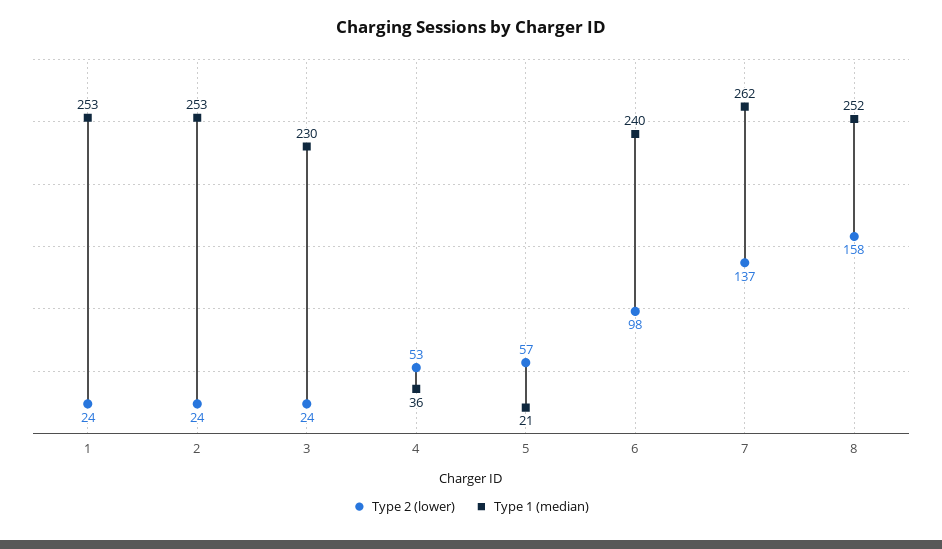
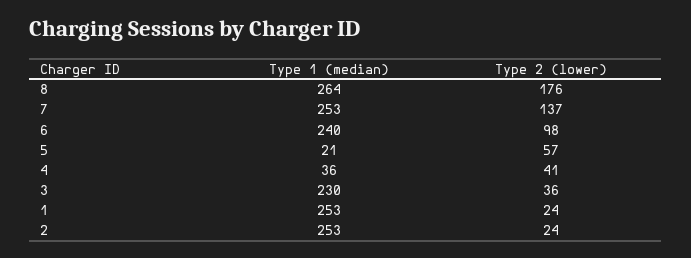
  {
    "Type 2 (lower)": {
      "1": 24,
      "2": 24,
-     "3": 24,
+     "3": 36,
-     "4": 53,
+     "4": 41,
      "5": 57,
      "6": 98,
      "7": 137,
-     "8": 158
+     "8": 176
    },
    "Type 1 (median)": {
      "1": 253,
      "2": 253,
      "3": 230,
      "4": 36,
      "5": 21,
      "6": 240,
-     "7": 262,
+     "7": 253,
-     "8": 252
+     "8": 264
    }
  }

